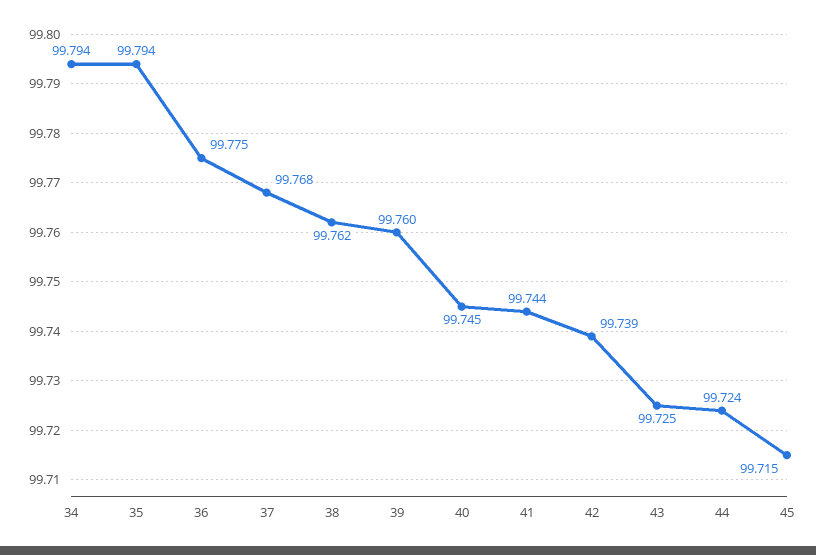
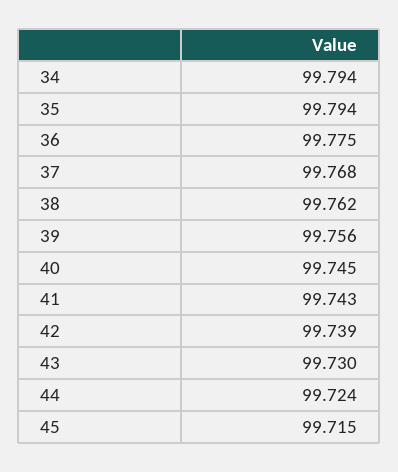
  {
    "34": 99.794,
    "35": 99.794,
    "36": 99.775,
    "37": 99.768,
    "38": 99.762,
-   "39": 99.76,
+   "39": 99.756,
    "40": 99.745,
-   "41": 99.744,
+   "41": 99.743,
    "42": 99.739,
-   "43": 99.725,
+   "43": 99.73,
    "44": 99.724,
    "45": 99.715
  }

